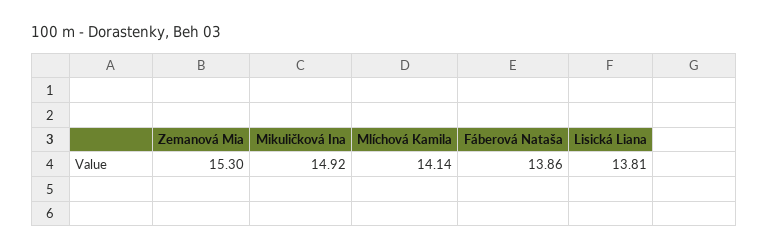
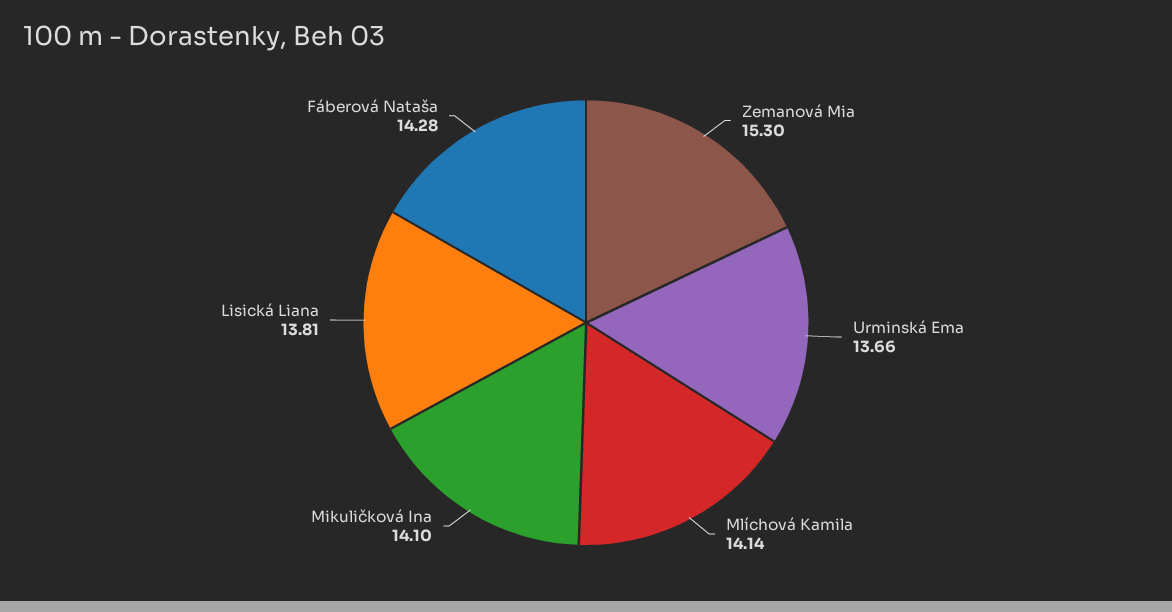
  {
    "Zemanová Mia": 15.3,
-   "Mikuličková Ina": 14.92,
+   "Mikuličková Ina": 14.1,
    "Mlíchová Kamila": 14.14,
-   "Fáberová Nataša": 13.86,
+   "Fáberová Nataša": 14.28,
-   "Lisická Liana": 13.81
+   "Lisická Liana": 13.81,
+   "Urminská Ema": 13.66
  }

